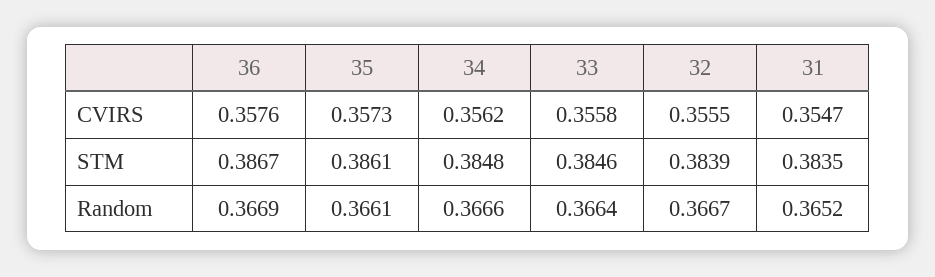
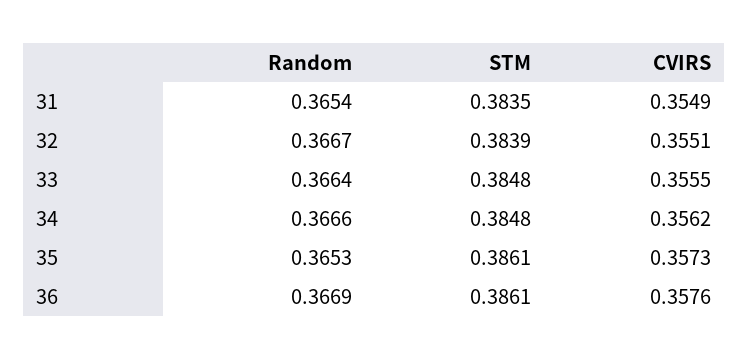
  {
    "36": {
      "CVIRS": 0.3576,
-     "STM": 0.3867,
+     "STM": 0.3861,
      "Random": 0.3669
    },
    "35": {
      "CVIRS": 0.3573,
      "STM": 0.3861,
-     "Random": 0.3661
+     "Random": 0.3653
    },
    "34": {
      "CVIRS": 0.3562,
      "STM": 0.3848,
      "Random": 0.3666
    },
    "33": {
-     "CVIRS": 0.3558,
+     "CVIRS": 0.3555,
-     "STM": 0.3846,
+     "STM": 0.3848,
      "Random": 0.3664
    },
    "32": {
-     "CVIRS": 0.3555,
+     "CVIRS": 0.3551,
      "STM": 0.3839,
      "Random": 0.3667
    },
    "31": {
-     "CVIRS": 0.3547,
+     "CVIRS": 0.3549,
      "STM": 0.3835,
-     "Random": 0.3652
+     "Random": 0.3654
    }
  }

